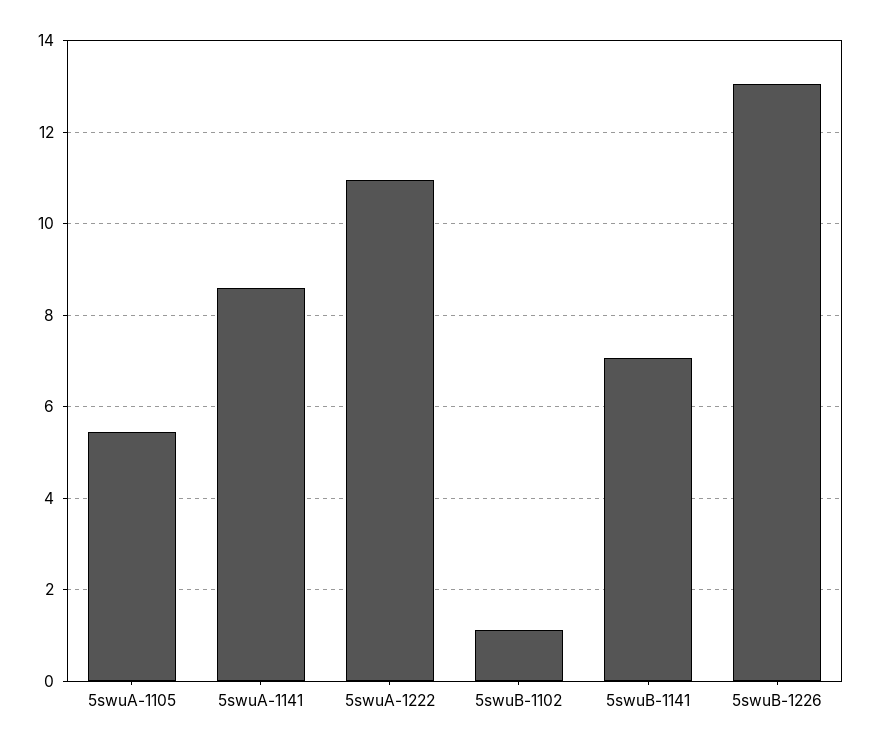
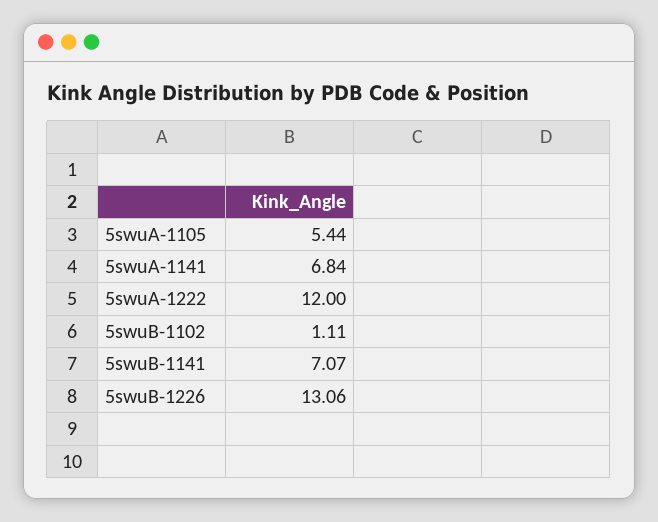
  {
    "5swuA-1105": 5.44,
-   "5swuA-1141": 8.6,
+   "5swuA-1141": 6.84,
-   "5swuA-1222": 11,
+   "5swuA-1222": 12,
    "5swuB-1102": 1.11,
    "5swuB-1141": 7.07,
    "5swuB-1226": 13.06
  }

